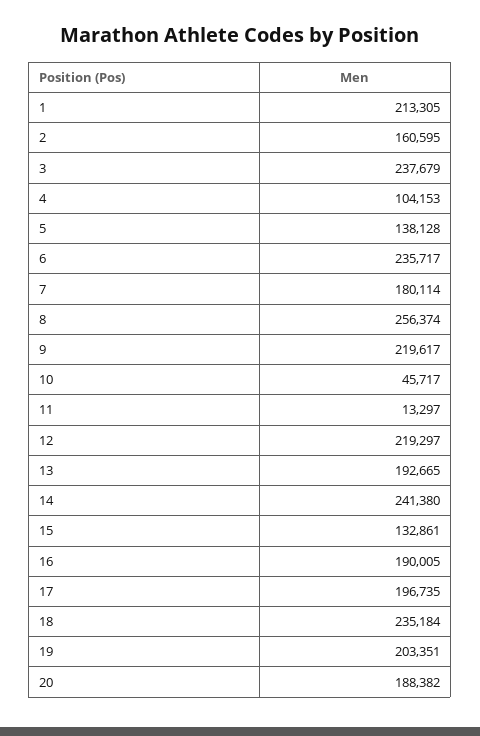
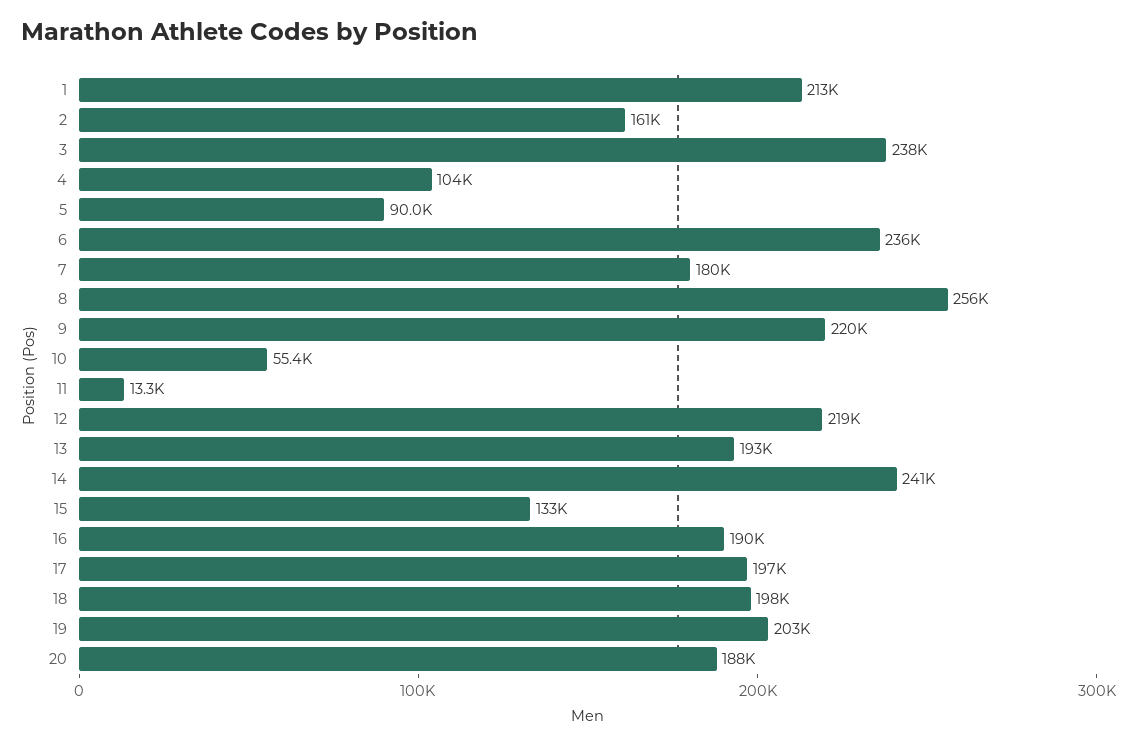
  {
    "1": 213305,
    "2": 160595,
    "3": 237679,
    "4": 104153,
-   "5": 138128,
+   "5": 90000,
    "6": 235717,
    "7": 180114,
    "8": 256374,
    "9": 219617,
-   "10": 45717,
+   "10": 55400,
    "11": 13297,
    "12": 219297,
    "13": 192665,
    "14": 241380,
    "15": 132861,
    "16": 190005,
    "17": 196735,
-   "18": 235184,
+   "18": 198000,
    "19": 203351,
    "20": 188382
  }

